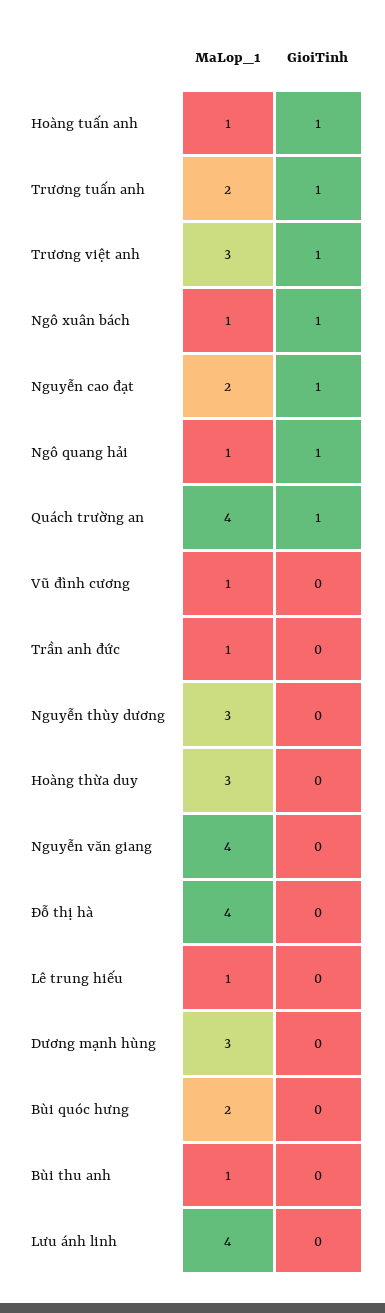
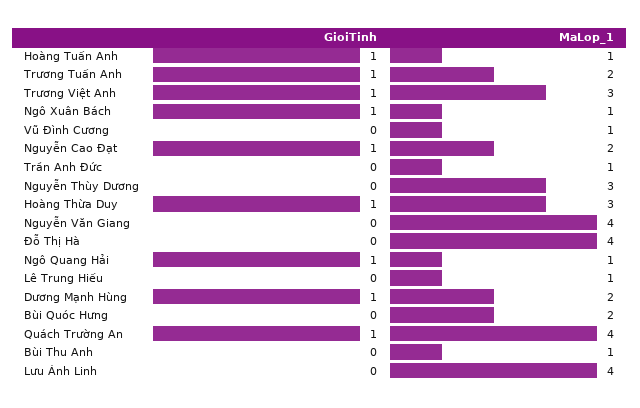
  {
    "MaLop_1": {
      "Hoàng tuấn anh": 1,
      "Trương tuấn anh": 2,
      "Trương việt anh": 3,
      "Ngô xuân bách": 1,
      "Nguyễn cao đạt": 2,
      "Ngô quang hải": 1,
      "Quách trường an": 4,
      "Vũ đình cương": 1,
      "Trần anh đức": 1,
      "Nguyễn thùy dương": 3,
      "Hoàng thừa duy": 3,
      "Nguyễn văn giang": 4,
      "Đỗ thị hà": 4,
      "Lê trung hiếu": 1,
-     "Dương mạnh hùng": 3,
+     "Dương mạnh hùng": 2,
      "Bùi quóc hưng": 2,
      "Bùi thu anh": 1,
      "Lưu ánh linh": 4
    },
    "GioiTinh": {
      "Hoàng tuấn anh": 1,
      "Trương tuấn anh": 1,
      "Trương việt anh": 1,
      "Ngô xuân bách": 1,
      "Nguyễn cao đạt": 1,
      "Ngô quang hải": 1,
      "Quách trường an": 1,
      "Vũ đình cương": 0,
      "Trần anh đức": 0,
      "Nguyễn thùy dương": 0,
-     "Hoàng thừa duy": 0,
+     "Hoàng thừa duy": 1,
      "Nguyễn văn giang": 0,
      "Đỗ thị hà": 0,
      "Lê trung hiếu": 0,
-     "Dương mạnh hùng": 0,
+     "Dương mạnh hùng": 1,
      "Bùi quóc hưng": 0,
      "Bùi thu anh": 0,
      "Lưu ánh linh": 0
    }
  }

